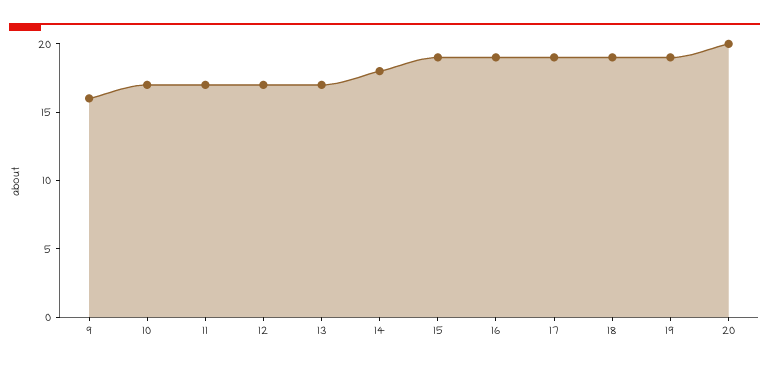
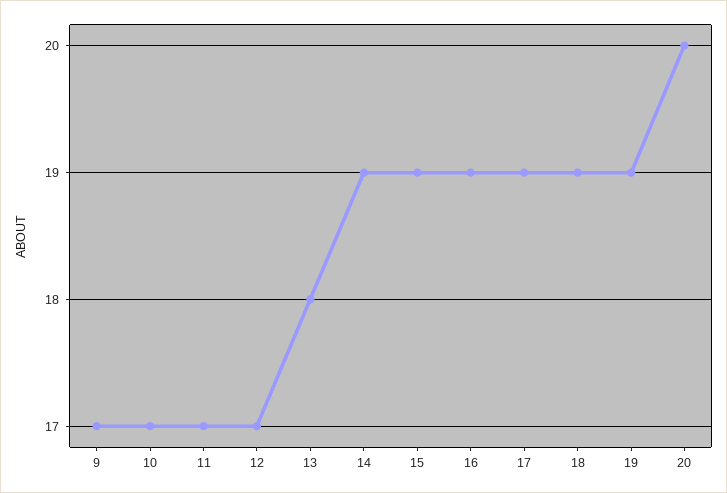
  {
-   "9": 16,
+   "9": 17,
    "10": 17,
    "11": 17,
    "12": 17,
-   "13": 17,
+   "13": 18,
-   "14": 18,
+   "14": 19,
    "15": 19,
    "16": 19,
    "17": 19,
    "18": 19,
    "19": 19,
    "20": 20
  }

